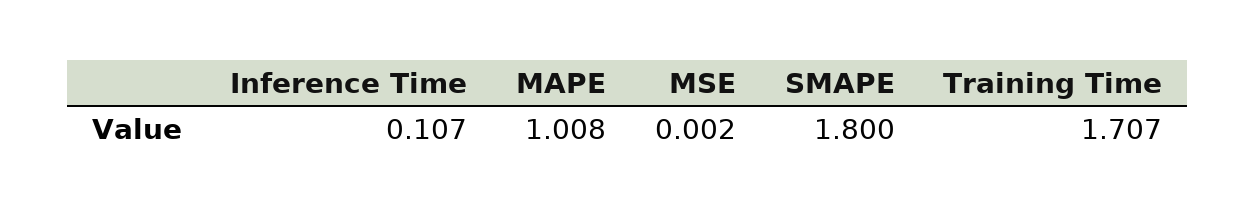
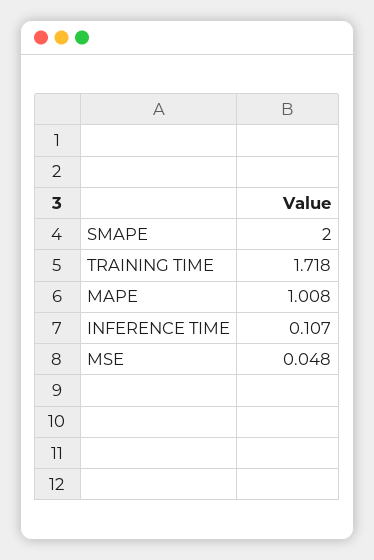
  {
    "Inference Time": 0.107,
    "MAPE": 1.008,
-   "MSE": 0.002,
+   "MSE": 0.048,
-   "SMAPE": 1.8,
+   "SMAPE": 2,
-   "Training Time": 1.707
+   "Training Time": 1.718
  }

